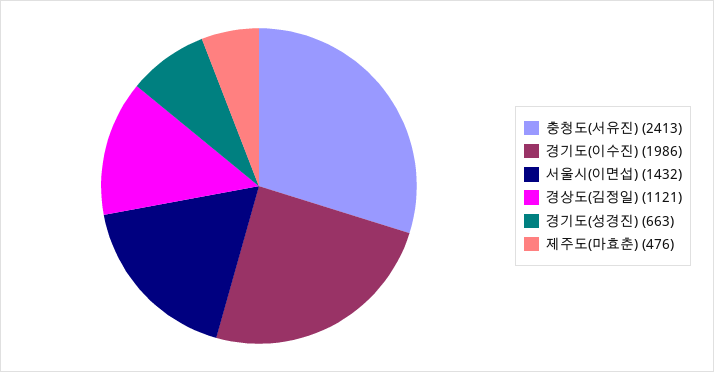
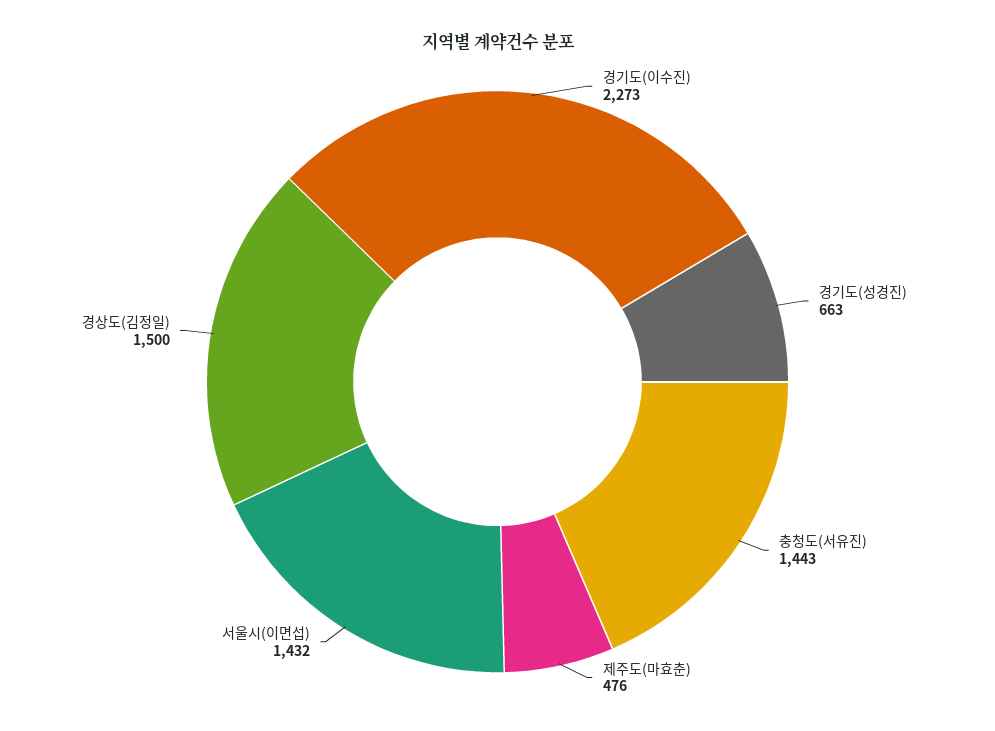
  {
-   "충청도(서유진)": 2413,
+   "충청도(서유진)": 1443,
-   "경기도(이수진)": 1986,
+   "경기도(이수진)": 2273,
    "서울시(이면섭)": 1432,
-   "경상도(김정일)": 1121,
+   "경상도(김정일)": 1500,
    "경기도(성경진)": 663,
    "제주도(마효춘)": 476
  }

